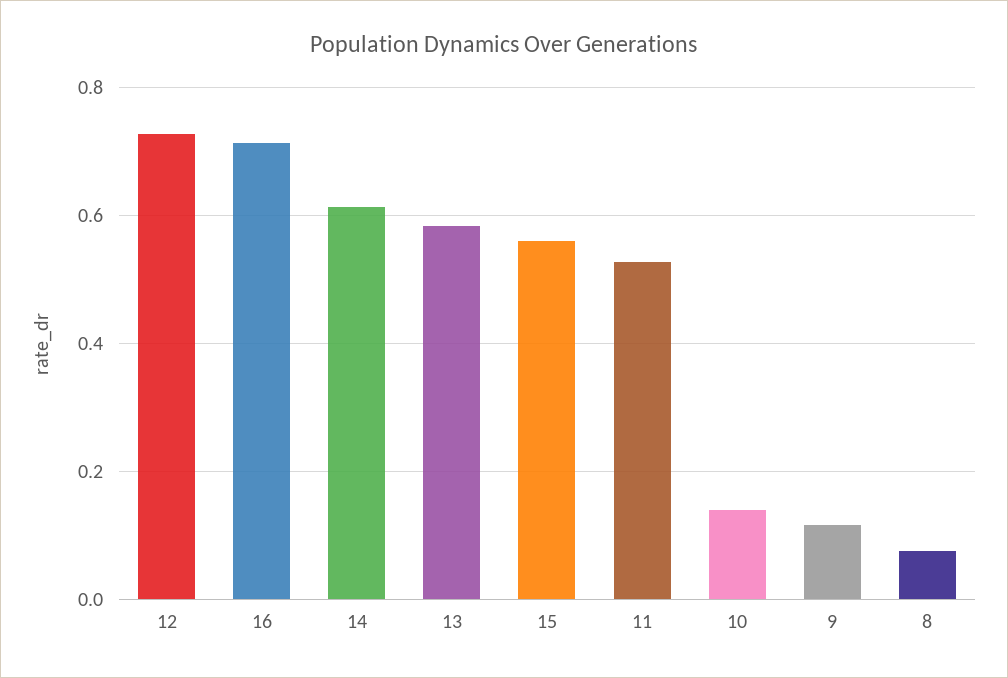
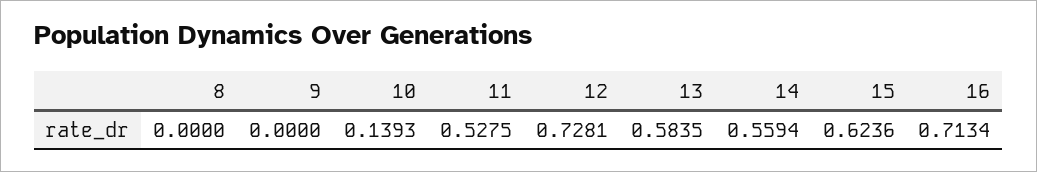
  {
    "12": 0.7281,
    "16": 0.7134,
-   "14": 0.62,
+   "14": 0.5594,
    "13": 0.5835,
-   "15": 0.56,
+   "15": 0.6236,
    "11": 0.5275,
    "10": 0.1393,
-   "9": 0.12,
+   "9": 0,
-   "8": 0.08
+   "8": 0
  }

